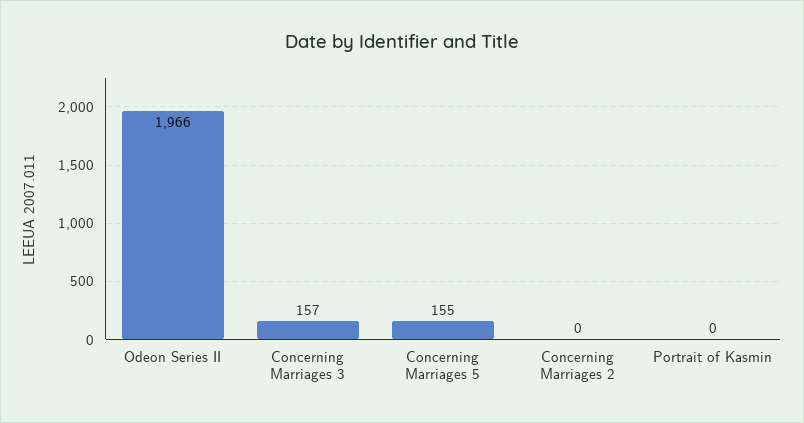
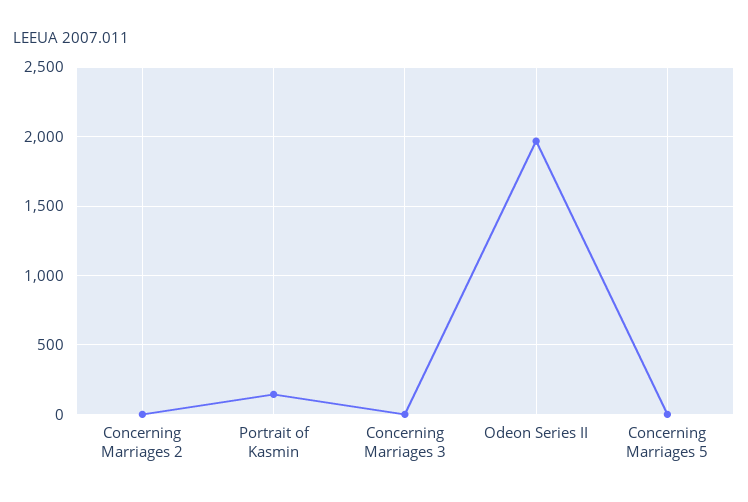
  {
    "Odeon Series II": 1966,
-   "Concerning Marriages 3": 157,
+   "Concerning Marriages 3": 0,
-   "Concerning Marriages 5": 155,
+   "Concerning Marriages 5": 0,
    "Concerning Marriages 2": 0,
-   "Portrait of Kasmin": 0
+   "Portrait of Kasmin": 150
  }

